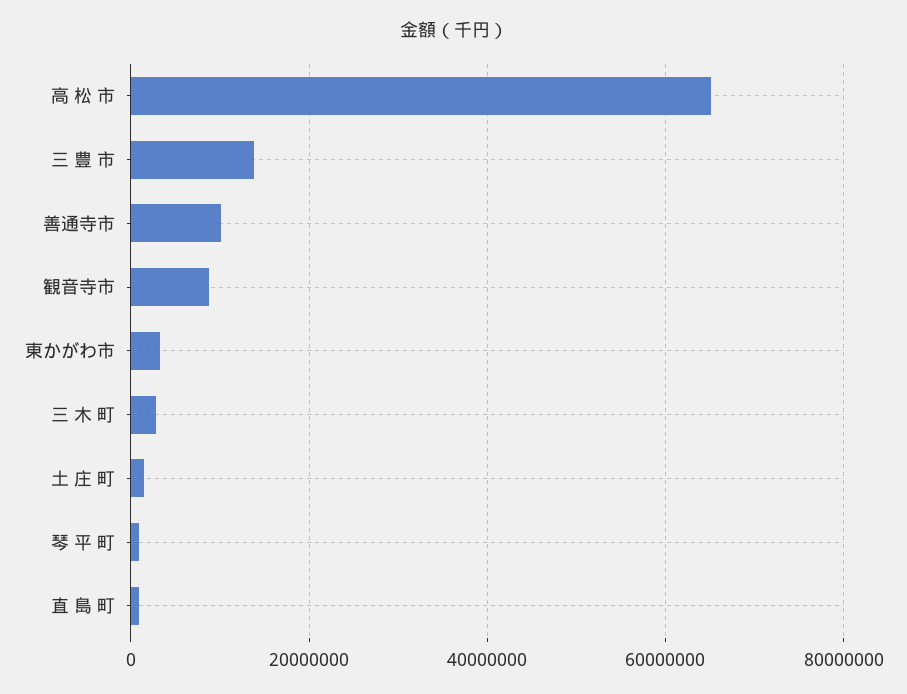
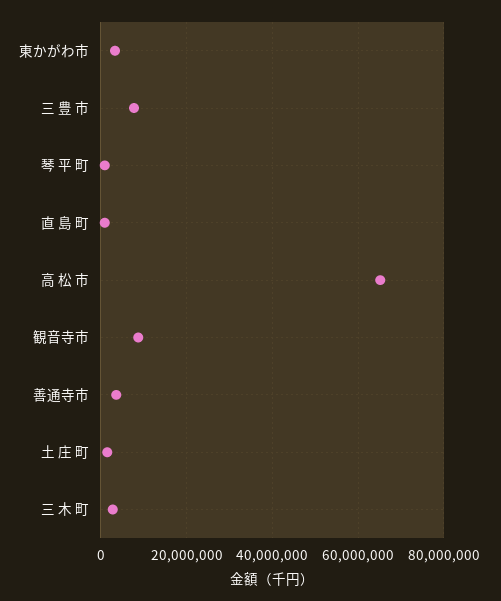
  {
    "高 松 市": 66000000,
-   "三 豊 市": 14000000,
+   "三 豊 市": 8000000,
-   "善通寺市": 10000000,
+   "善通寺市": 4000000,
    "観音寺市": 8000000,
    "東かがわ市": 4000000,
    "三 木 町": 2000000,
    "土 庄 町": 2000000,
    "琴 平 町": 0,
    "直 島 町": 0
  }

